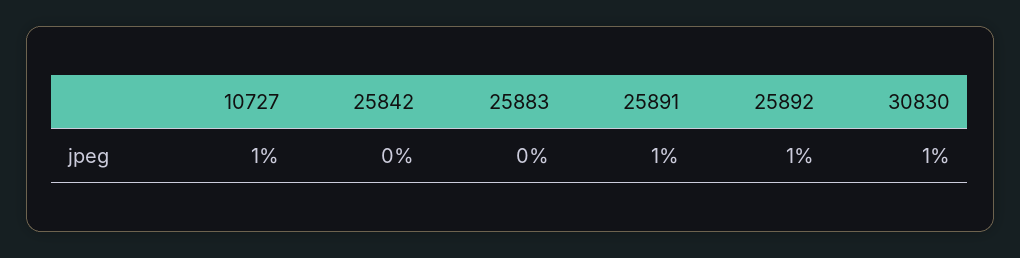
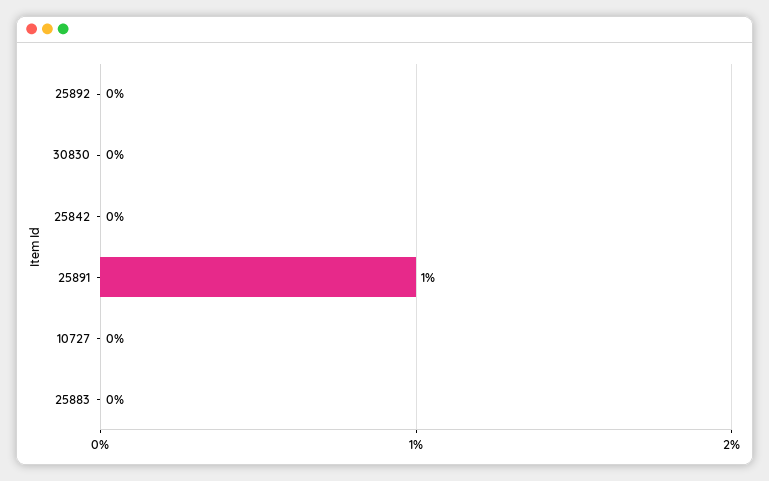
  {
-   "10727": 1,
+   "10727": 0,
    "25842": 0,
    "25883": 0,
    "25891": 1,
-   "25892": 1,
+   "25892": 0,
-   "30830": 1
+   "30830": 0
  }

